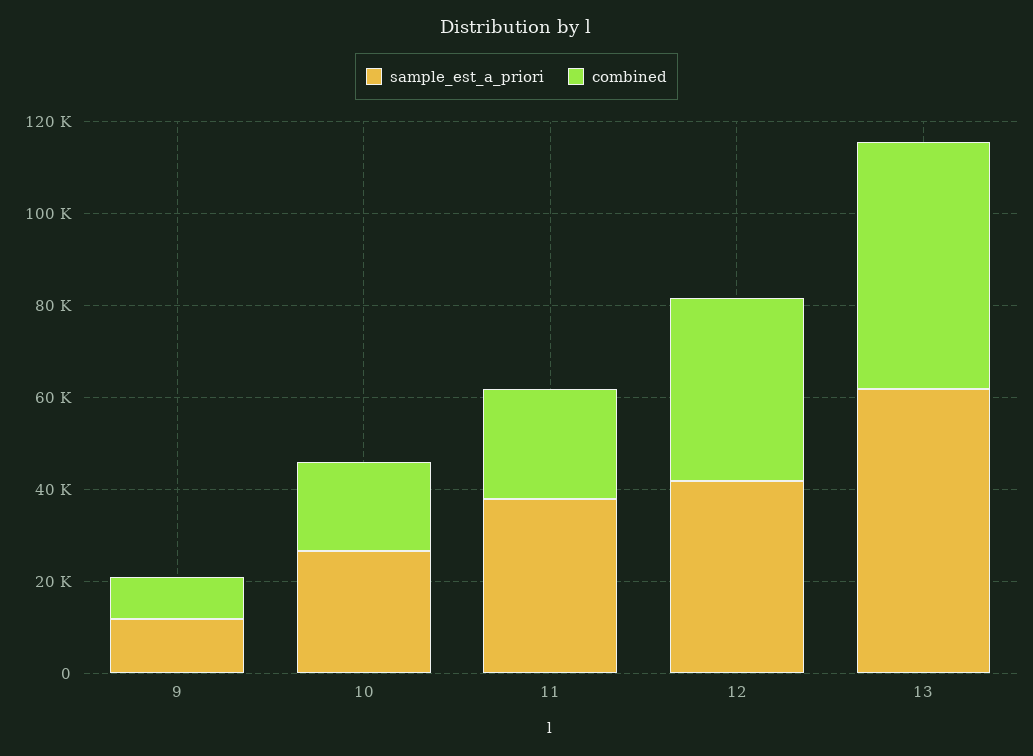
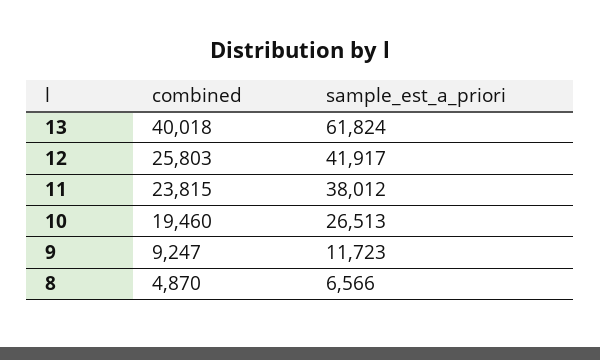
  {
    "sample_est_a_priori": {
      "9": 11723,
      "10": 26513,
      "11": 38012,
      "12": 41917,
-     "13": 61824
+     "13": 61824,
+     "8": 6566
    },
    "combined": {
      "9": 9247,
      "10": 19460,
      "11": 23815,
-     "12": 40000,
+     "12": 25803,
-     "13": 55000
+     "13": 40018,
+     "8": 4870
    }
  }

